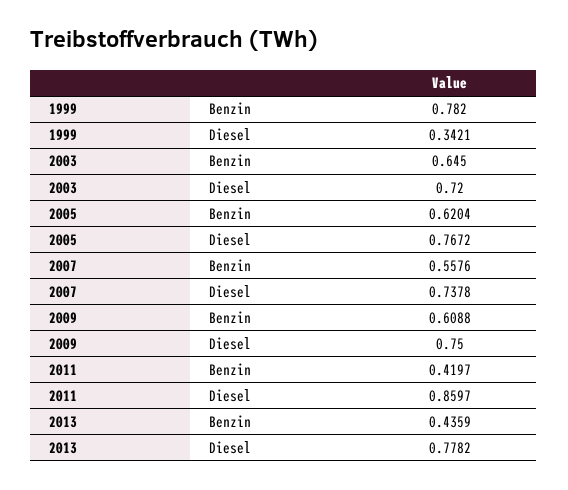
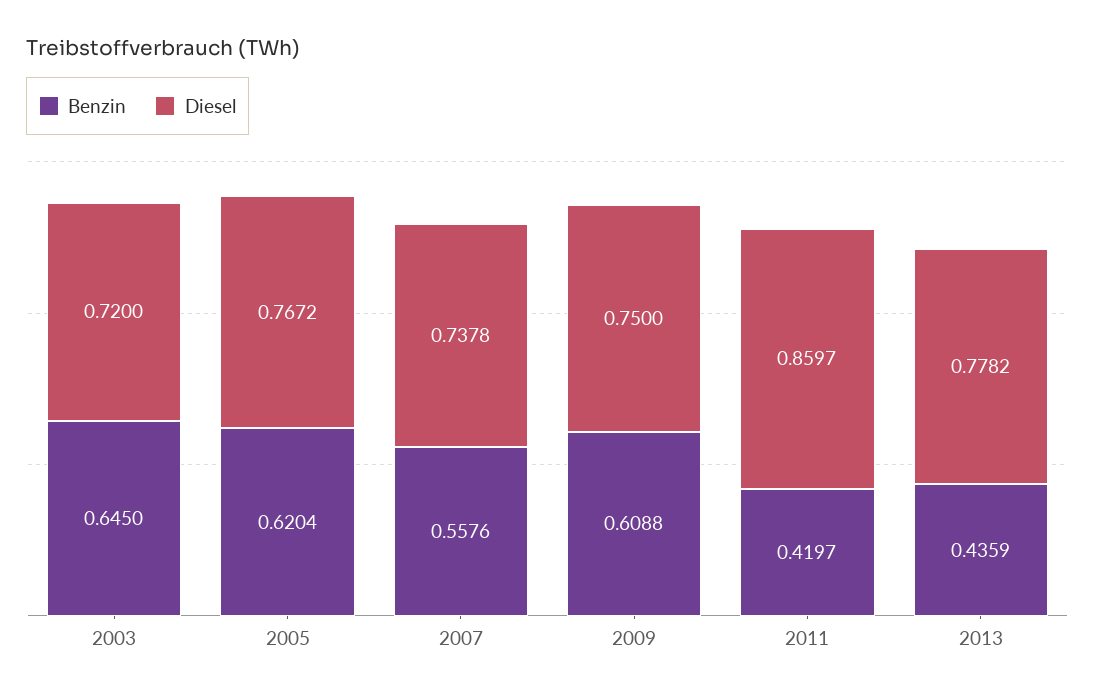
  {
    "Benzin": {
-     "1999": 0.782,
      "2003": 0.645,
      "2005": 0.6204,
      "2007": 0.5576,
      "2009": 0.6088,
      "2011": 0.4197,
      "2013": 0.4359
    },
    "Diesel": {
-     "1999": 0.3421,
      "2003": 0.72,
      "2005": 0.7672,
      "2007": 0.7378,
      "2009": 0.75,
      "2011": 0.8597,
      "2013": 0.7782
    }
  }

